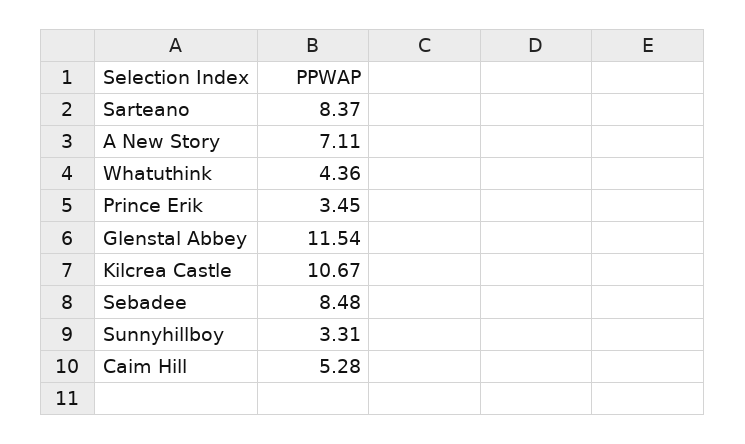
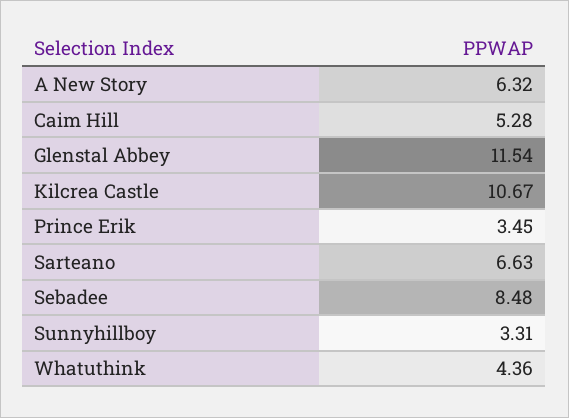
  {
-   "Sarteano": 8.37,
+   "Sarteano": 6.63,
-   "A New Story": 7.11,
+   "A New Story": 6.32,
    "Whatuthink": 4.36,
    "Prince Erik": 3.45,
    "Glenstal Abbey": 11.54,
    "Kilcrea Castle": 10.67,
    "Sebadee": 8.48,
    "Sunnyhillboy": 3.31,
    "Caim Hill": 5.28
  }

